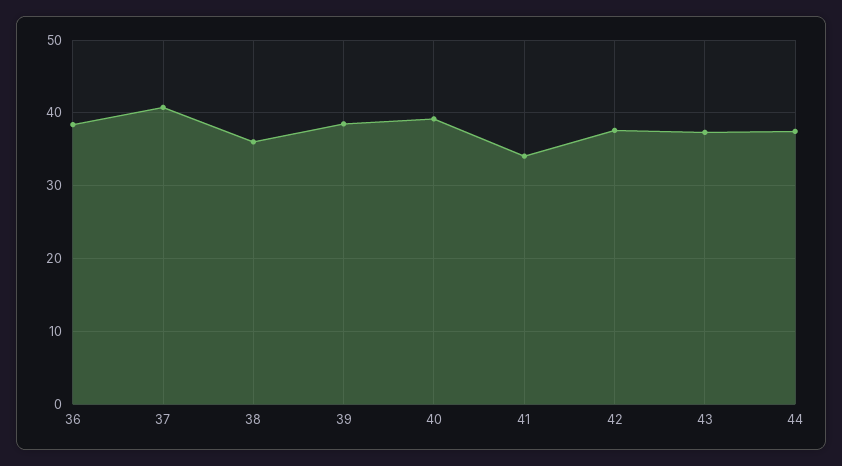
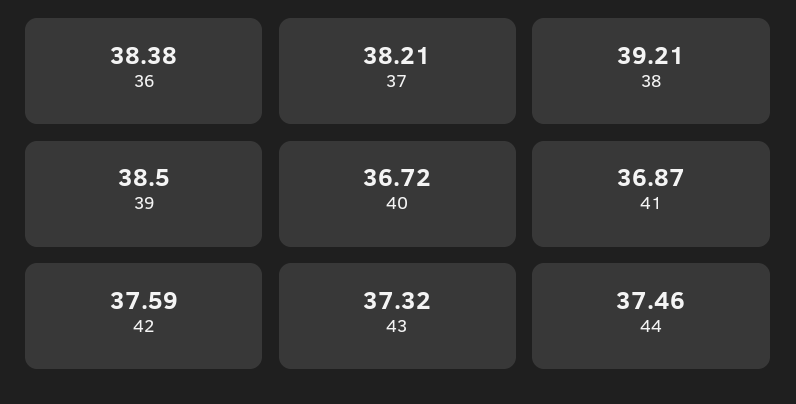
  {
    "36": 38.38,
-   "37": 41,
+   "37": 38.21,
-   "38": 36,
+   "38": 39.21,
    "39": 38.5,
-   "40": 39,
+   "40": 36.72,
-   "41": 34,
+   "41": 36.87,
    "42": 37.59,
    "43": 37.32,
    "44": 37.46
  }

